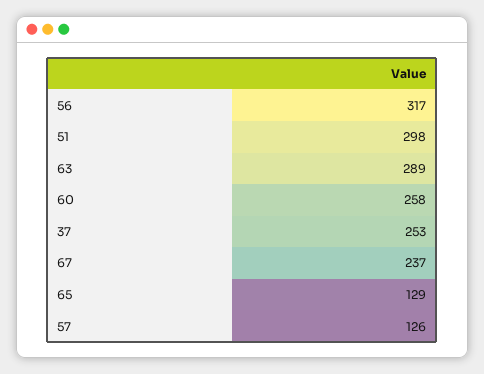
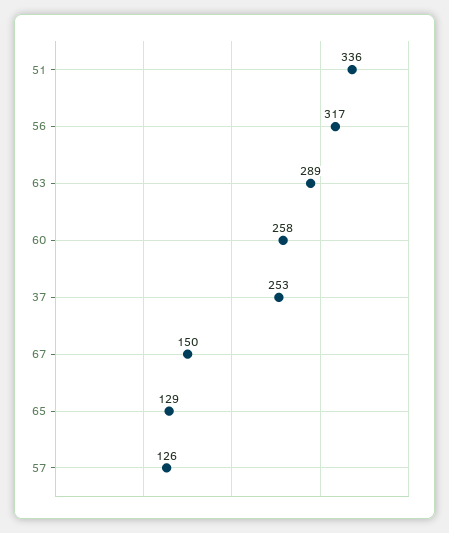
  {
    "56": 317,
-   "51": 298,
+   "51": 336,
    "63": 289,
    "60": 258,
    "37": 253,
-   "67": 237,
+   "67": 150,
    "65": 129,
    "57": 126
  }

